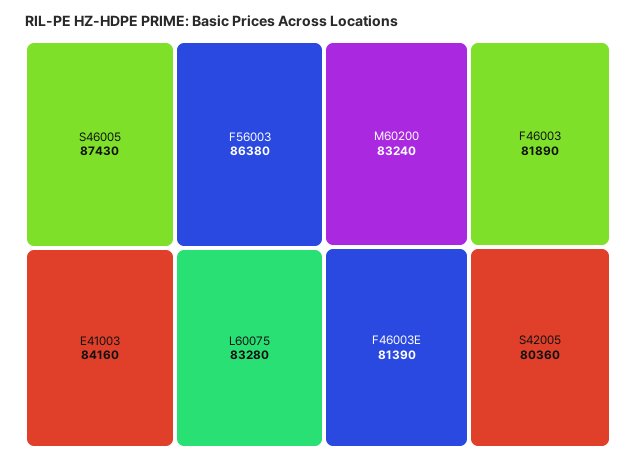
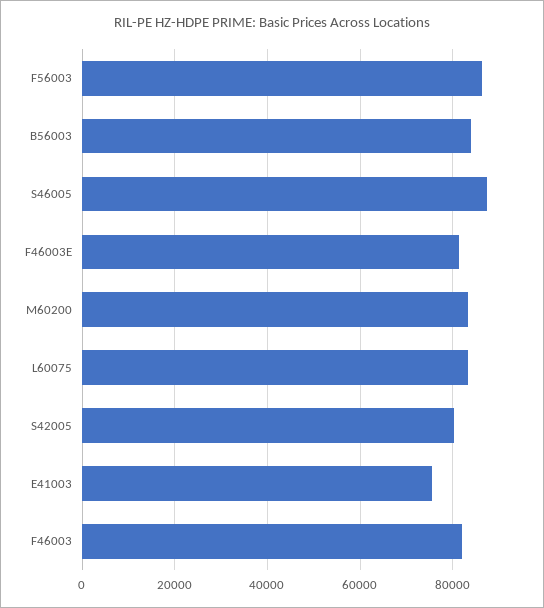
  {
    "S46005": 87430,
    "F56003": 86380,
-   "E41003": 84160,
+   "E41003": 76000,
    "L60075": 83280,
    "M60200": 83240,
    "F46003": 81890,
    "F46003E": 81390,
-   "S42005": 80360
+   "S42005": 80360,
+   "B56003": 84000
  }

